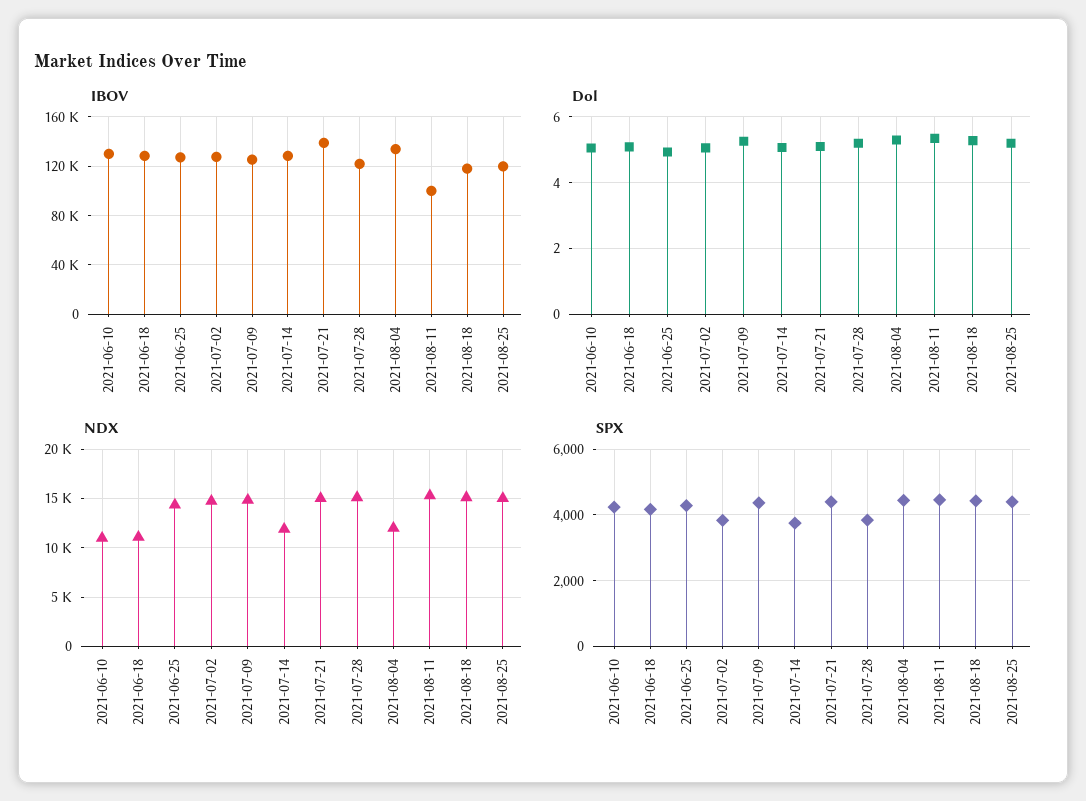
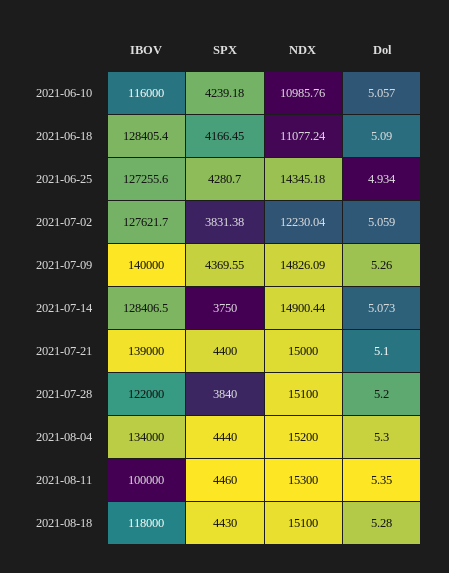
  {
    "IBOV": {
-     "2021-06-10": 130000,
+     "2021-06-10": 116000,
      "2021-06-18": 128405.4,
      "2021-06-25": 127255.6,
      "2021-07-02": 127621.7,
-     "2021-07-09": 125000,
+     "2021-07-09": 140000,
      "2021-07-14": 128406.5,
      "2021-07-21": 139000,
      "2021-07-28": 122000,
      "2021-08-04": 134000,
      "2021-08-11": 100000,
-     "2021-08-18": 118000,
+     "2021-08-18": 118000
-     "2021-08-25": 120000
    },
    "Dol": {
      "2021-06-10": 5.057,
      "2021-06-18": 5.09,
      "2021-06-25": 4.934,
      "2021-07-02": 5.059,
      "2021-07-09": 5.26,
      "2021-07-14": 5.073,
      "2021-07-21": 5.1,
      "2021-07-28": 5.2,
      "2021-08-04": 5.3,
      "2021-08-11": 5.35,
-     "2021-08-18": 5.28,
+     "2021-08-18": 5.28
-     "2021-08-25": 5.2
    },
    "NDX": {
      "2021-06-10": 10985.76,
      "2021-06-18": 11077.24,
      "2021-06-25": 14345.18,
-     "2021-07-02": 15000,
+     "2021-07-02": 12230.04,
      "2021-07-09": 14826.09,
-     "2021-07-14": 12000,
+     "2021-07-14": 14900.44,
      "2021-07-21": 15000,
      "2021-07-28": 15100,
-     "2021-08-04": 12000,
+     "2021-08-04": 15200,
      "2021-08-11": 15300,
-     "2021-08-18": 15100,
+     "2021-08-18": 15100
-     "2021-08-25": 15000
    },
    "SPX": {
      "2021-06-10": 4239.18,
      "2021-06-18": 4166.45,
      "2021-06-25": 4280.7,
      "2021-07-02": 3831.38,
      "2021-07-09": 4369.55,
      "2021-07-14": 3750,
      "2021-07-21": 4400,
      "2021-07-28": 3840,
      "2021-08-04": 4440,
      "2021-08-11": 4460,
-     "2021-08-18": 4430,
+     "2021-08-18": 4430
-     "2021-08-25": 4400
    }
  }

